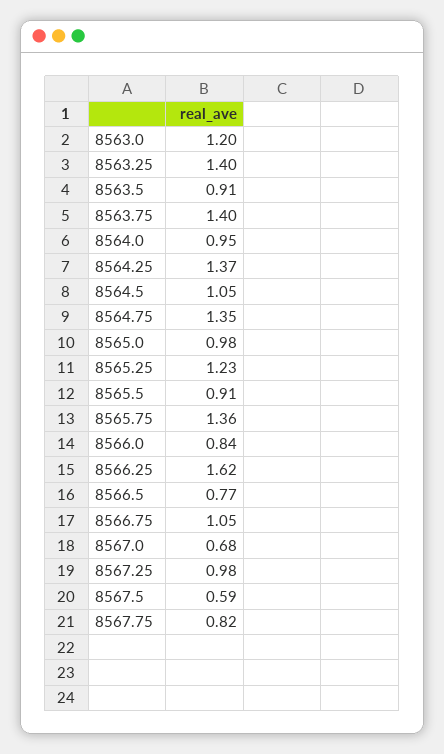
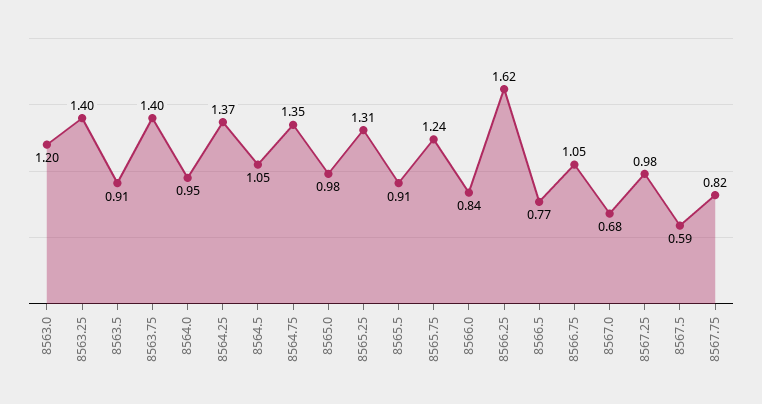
  {
    "8563.0": 1.2,
    "8563.25": 1.4,
    "8563.5": 0.91,
    "8563.75": 1.4,
    "8564.0": 0.95,
    "8564.25": 1.37,
    "8564.5": 1.05,
    "8564.75": 1.35,
    "8565.0": 0.98,
-   "8565.25": 1.23,
+   "8565.25": 1.31,
    "8565.5": 0.91,
-   "8565.75": 1.36,
+   "8565.75": 1.24,
    "8566.0": 0.84,
    "8566.25": 1.62,
    "8566.5": 0.77,
    "8566.75": 1.05,
    "8567.0": 0.68,
    "8567.25": 0.98,
    "8567.5": 0.59,
    "8567.75": 0.82
  }

